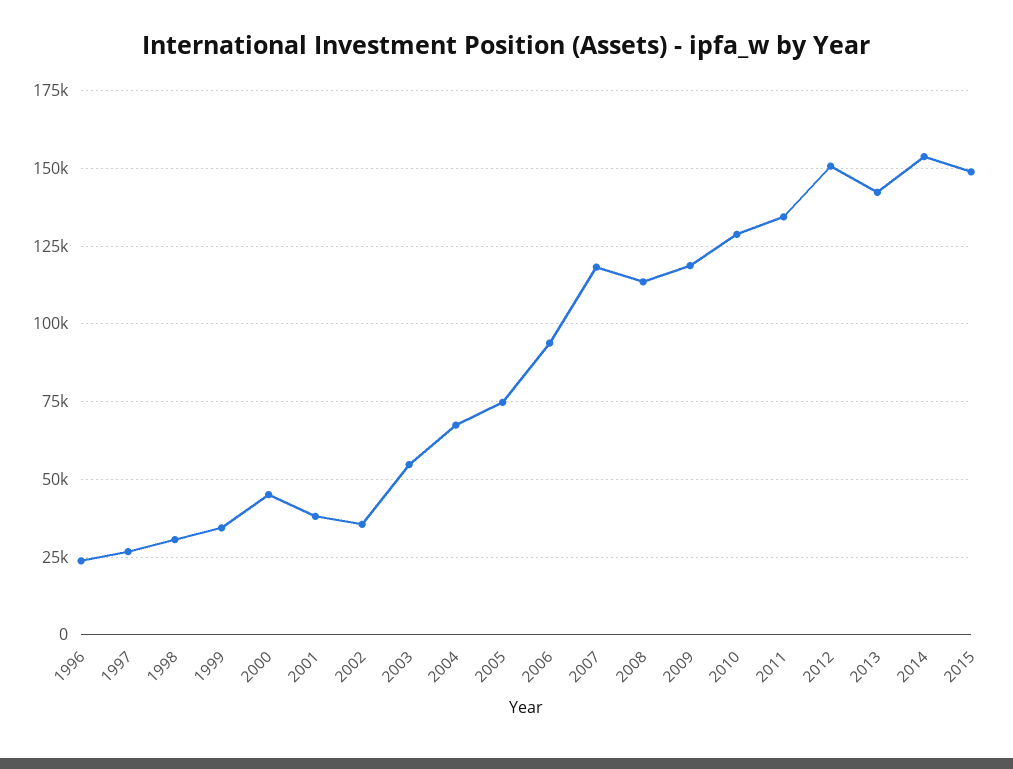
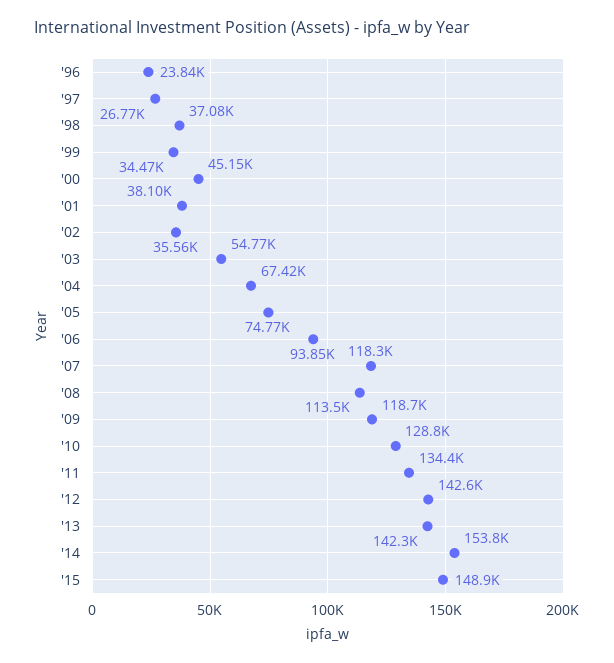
  {
    "1996": 23840,
    "1997": 26770,
-   "1998": 30000,
+   "1998": 37080,
    "1999": 34470,
    "2000": 45150,
    "2001": 38100,
    "2002": 35560,
    "2003": 54770,
    "2004": 67420,
    "2005": 74770,
    "2006": 93850,
    "2007": 118300,
    "2008": 113500,
    "2009": 118700,
    "2010": 128800,
    "2011": 134400,
-   "2012": 150000,
+   "2012": 142600,
    "2013": 142300,
    "2014": 153800,
    "2015": 148900
  }

